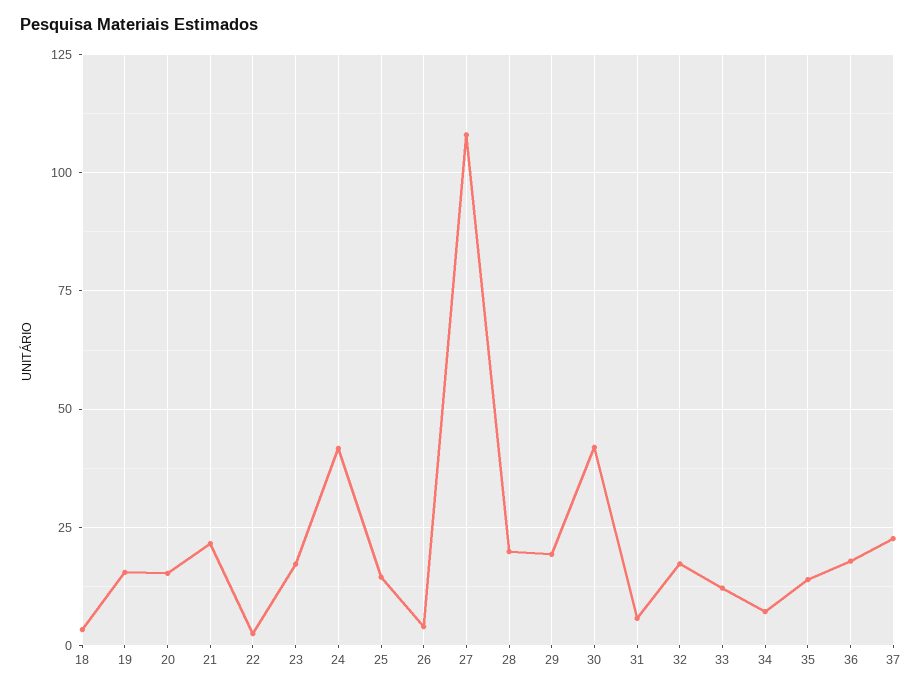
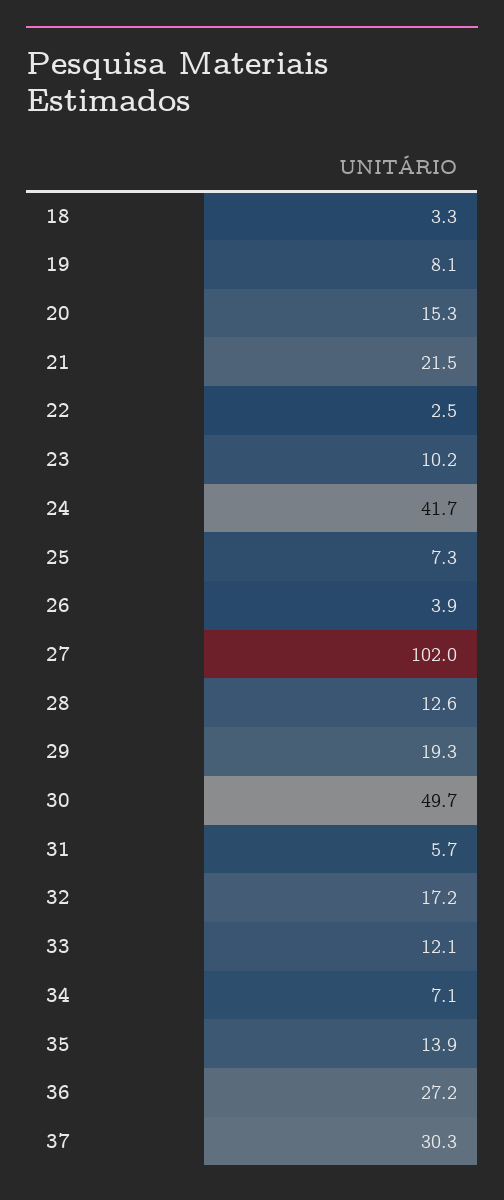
  {
    "18": 3.3,
-   "19": 15,
+   "19": 8.1,
    "20": 15.3,
    "21": 21.5,
    "22": 2.5,
-   "23": 17.5,
+   "23": 10.2,
    "24": 41.7,
-   "25": 15,
+   "25": 7.3,
    "26": 3.9,
-   "27": 107.5,
+   "27": 102,
-   "28": 20,
+   "28": 12.6,
    "29": 19.3,
-   "30": 42.5,
+   "30": 49.7,
    "31": 5.7,
    "32": 17.2,
    "33": 12.1,
    "34": 7.1,
    "35": 13.9,
-   "36": 17.5,
+   "36": 27.2,
-   "37": 22.5
+   "37": 30.3
  }

